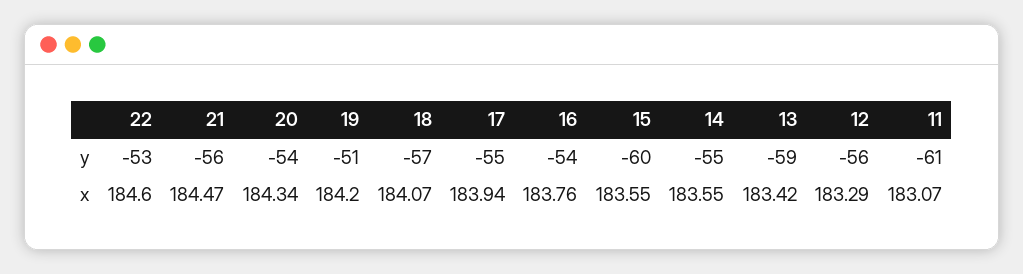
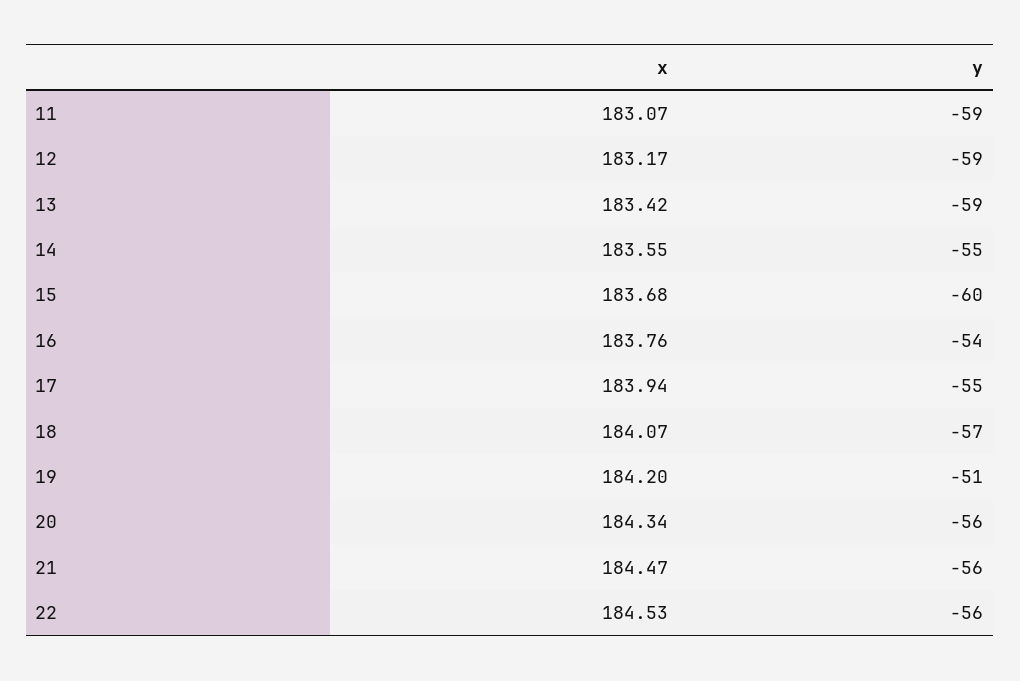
  {
    "22": {
-     "y": -53,
+     "y": -56,
-     "x": 184.6
+     "x": 184.53
    },
    "21": {
      "y": -56,
      "x": 184.47
    },
    "20": {
-     "y": -54,
+     "y": -56,
      "x": 184.34
    },
    "19": {
      "y": -51,
      "x": 184.2
    },
    "18": {
      "y": -57,
      "x": 184.07
    },
    "17": {
      "y": -55,
      "x": 183.94
    },
    "16": {
      "y": -54,
      "x": 183.76
    },
    "15": {
      "y": -60,
-     "x": 183.55
+     "x": 183.68
    },
    "14": {
      "y": -55,
      "x": 183.55
    },
    "13": {
      "y": -59,
      "x": 183.42
    },
    "12": {
-     "y": -56,
+     "y": -59,
-     "x": 183.29
+     "x": 183.17
    },
    "11": {
-     "y": -61,
+     "y": -59,
      "x": 183.07
    }
  }

